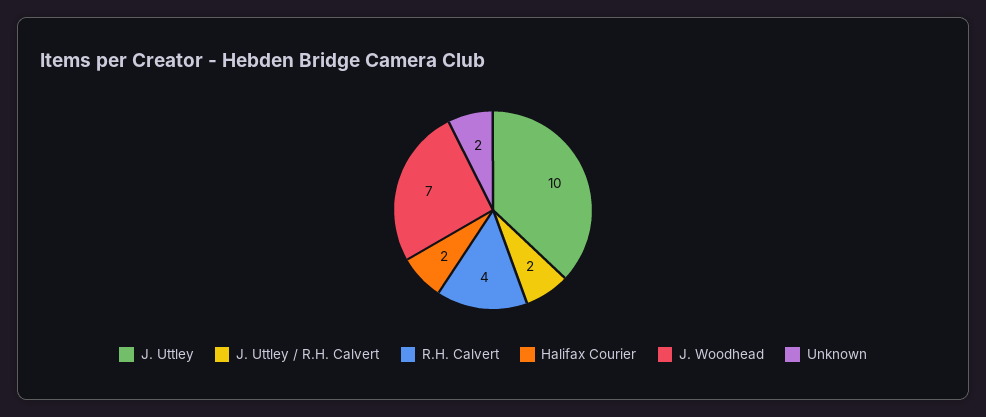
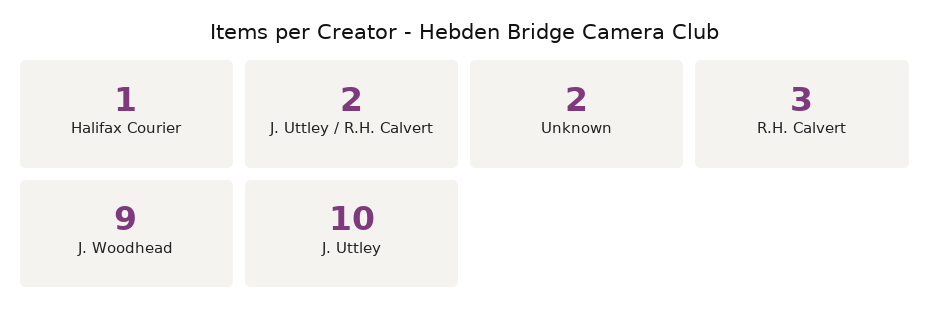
  {
    "J. Uttley": 10,
    "J. Uttley / R.H. Calvert": 2,
-   "R.H. Calvert": 4,
+   "R.H. Calvert": 3,
-   "Halifax Courier": 2,
+   "Halifax Courier": 1,
-   "J. Woodhead": 7,
+   "J. Woodhead": 9,
    "Unknown": 2
  }

